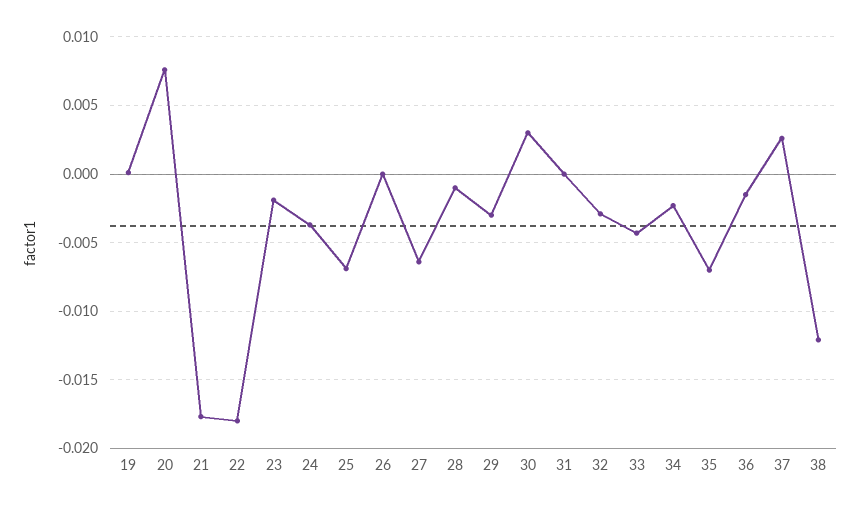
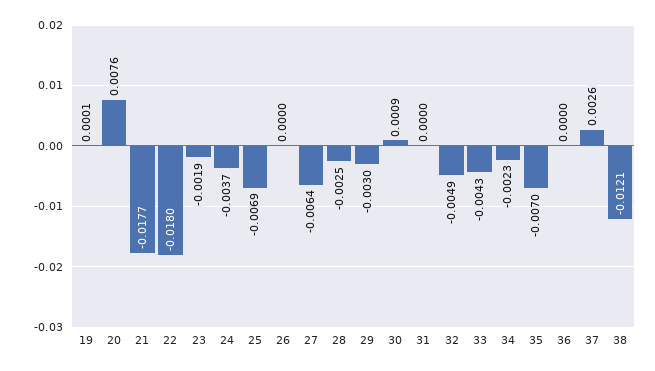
  {
    "19": 0.0001,
    "20": 0.0076,
    "21": -0.0177,
    "22": -0.018,
    "23": -0.0019,
    "24": -0.0037,
    "25": -0.0069,
    "26": 0,
    "27": -0.0064,
-   "28": -0.001,
+   "28": -0.0025,
    "29": -0.003,
-   "30": 0.003,
+   "30": 0.0009,
    "31": 0,
-   "32": -0.003,
+   "32": -0.0049,
    "33": -0.0043,
    "34": -0.0023,
    "35": -0.007,
-   "36": -0.0015,
+   "36": 0,
    "37": 0.0026,
    "38": -0.0121
  }

